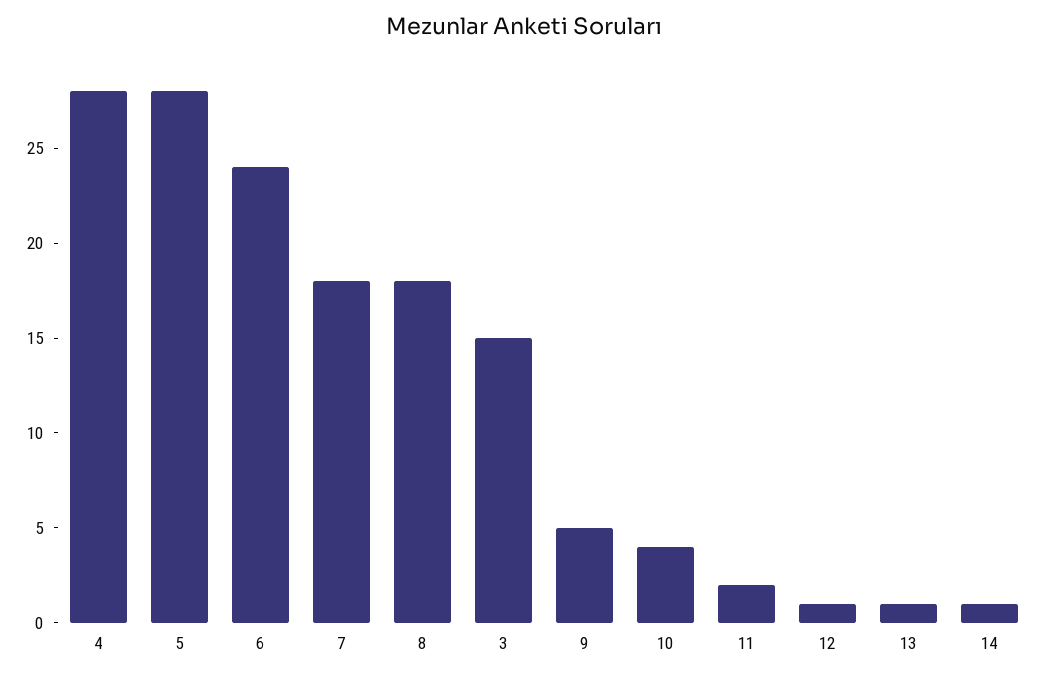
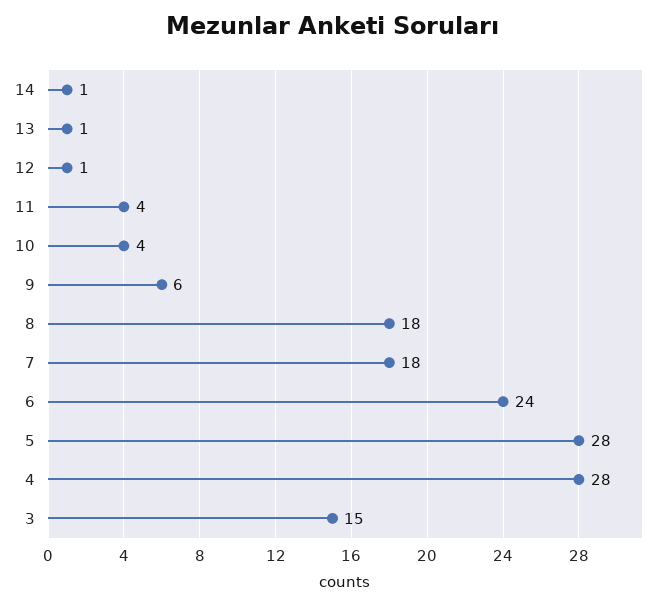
  {
    "4": 28,
    "5": 28,
    "6": 24,
    "7": 18,
    "8": 18,
    "3": 15,
-   "9": 5,
+   "9": 6,
    "10": 4,
-   "11": 2,
+   "11": 4,
    "12": 1,
    "13": 1,
    "14": 1
  }

